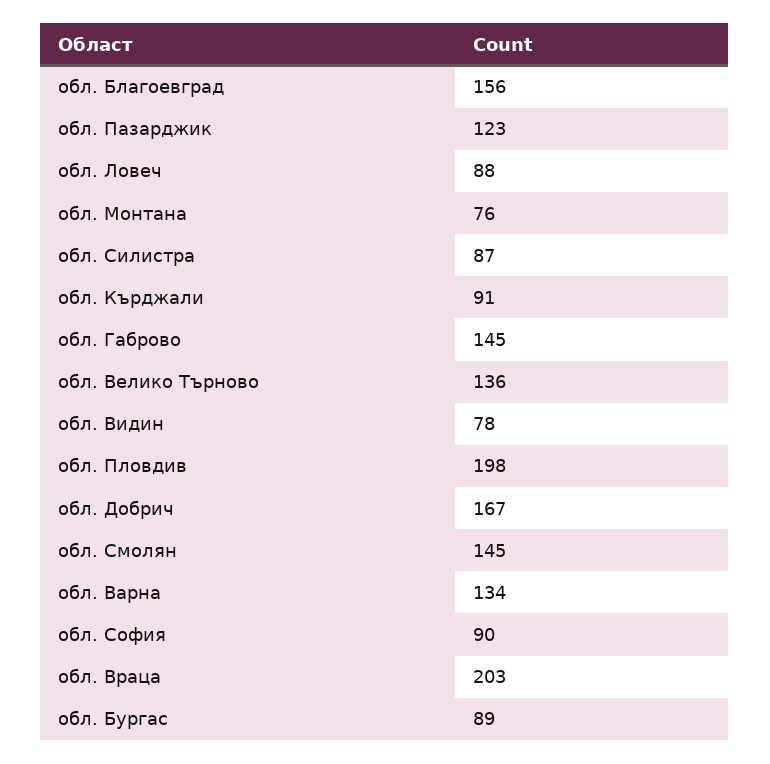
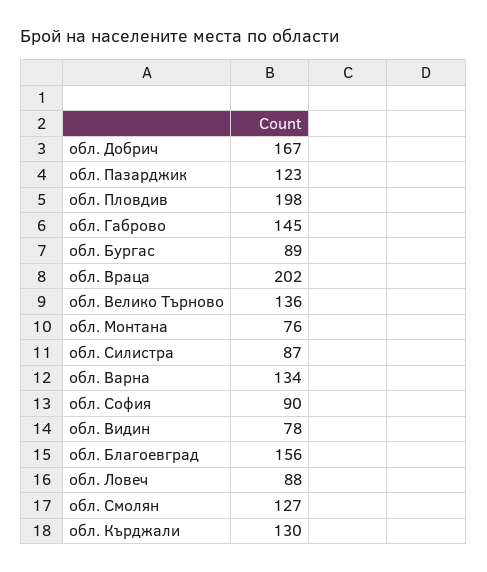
  {
    "обл. Благоевград": 156,
    "обл. Пазарджик": 123,
    "обл. Ловеч": 88,
    "обл. Монтана": 76,
    "обл. Силистра": 87,
-   "обл. Кърджали": 91,
+   "обл. Кърджали": 130,
    "обл. Габрово": 145,
    "обл. Велико Търново": 136,
    "обл. Видин": 78,
    "обл. Пловдив": 198,
    "обл. Добрич": 167,
-   "обл. Смолян": 145,
+   "обл. Смолян": 127,
    "обл. Варна": 134,
    "обл. София": 90,
-   "обл. Враца": 203,
+   "обл. Враца": 202,
    "обл. Бургас": 89
  }

